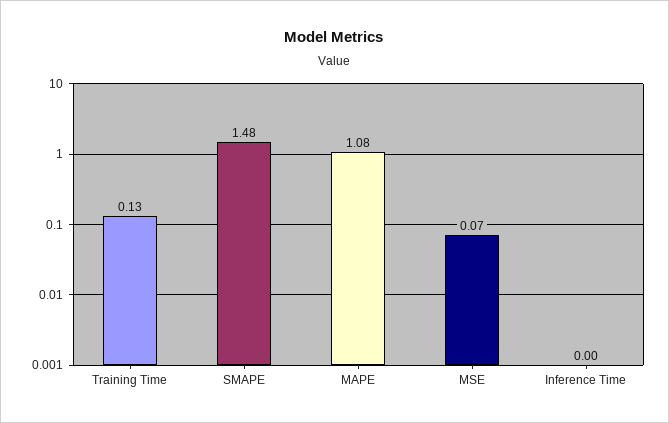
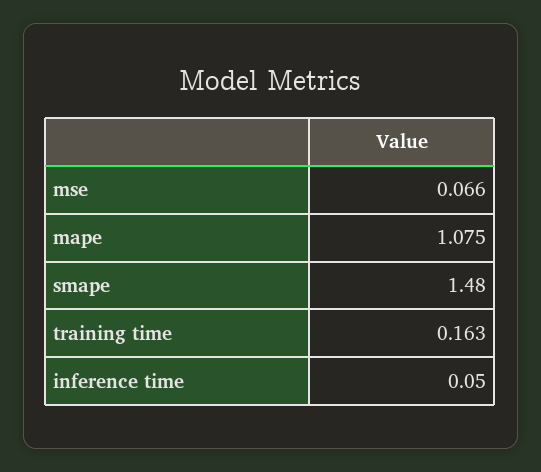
  {
-   "Training Time": 0.13,
+   "Training Time": 0.163,
    "SMAPE": 1.48,
    "MAPE": 1.075,
    "MSE": 0.066,
-   "Inference Time": 0
+   "Inference Time": 0.05
  }

